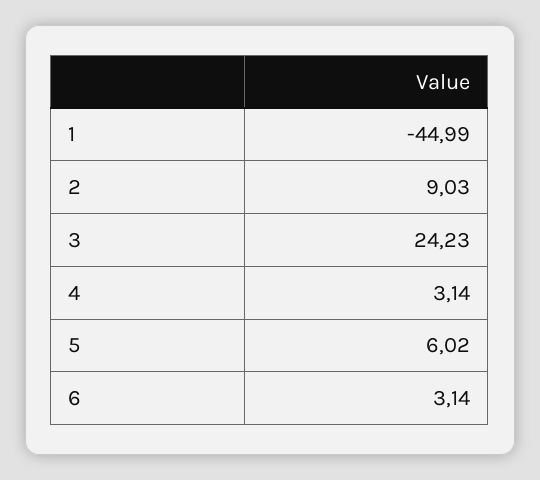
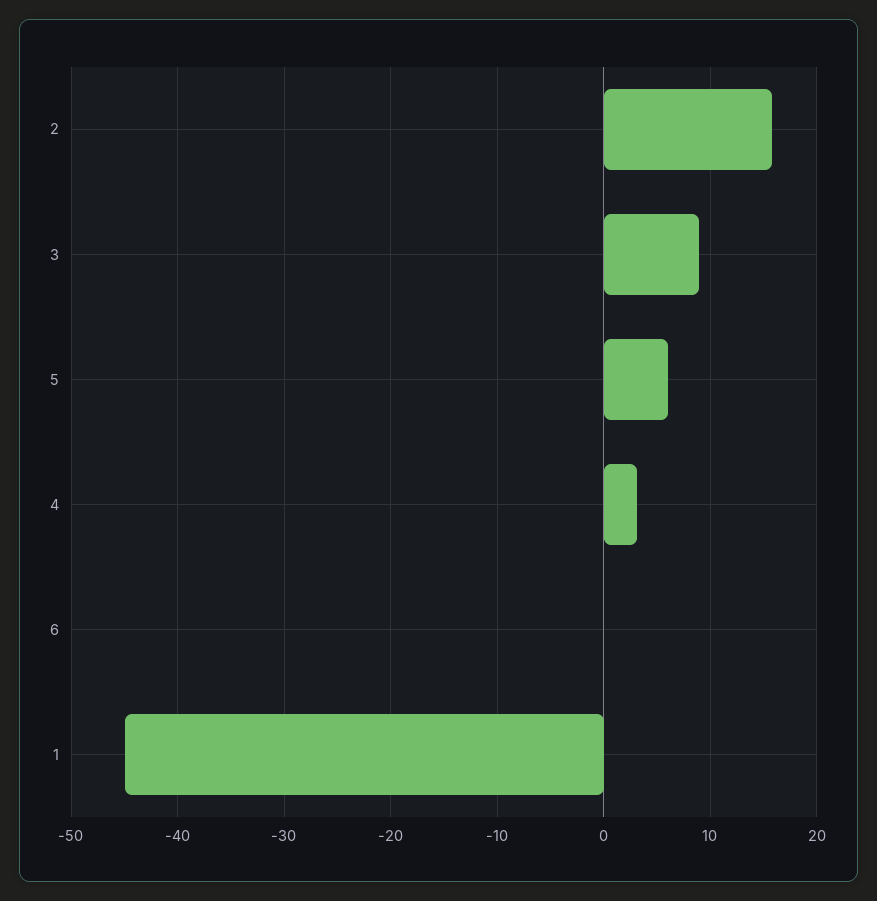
  {
    "1": -44.99,
-   "2": 9.03,
+   "2": 16,
-   "3": 24.23,
+   "3": 9,
    "4": 3.14,
    "5": 6.02,
-   "6": 3.14
+   "6": 0
  }

